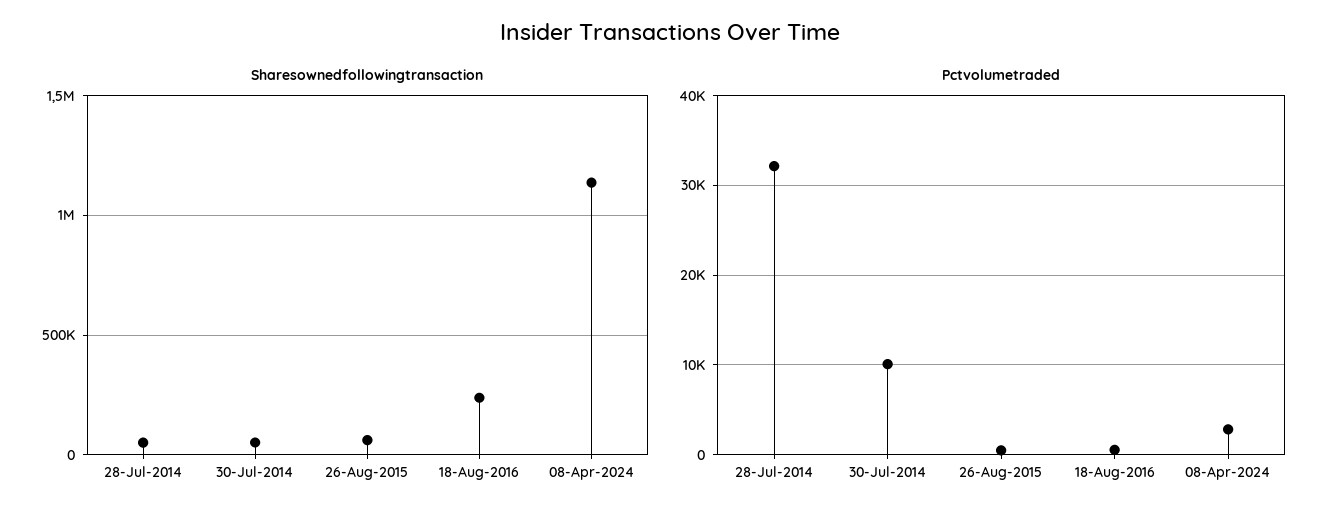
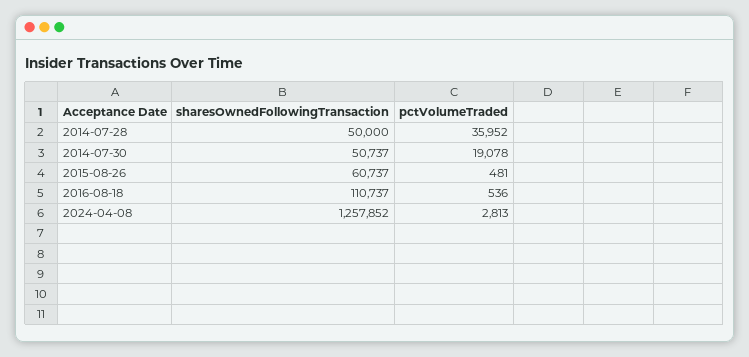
  {
    "Sharesownedfollowingtransaction": {
      "28-Jul-2014": 50000,
      "30-Jul-2014": 50737,
      "26-Aug-2015": 60737,
-     "18-Aug-2016": 250000,
+     "18-Aug-2016": 110737,
-     "08-Apr-2024": 1150000
+     "08-Apr-2024": 1257852
    },
    "Pctvolumetraded": {
-     "28-Jul-2014": 32000,
+     "28-Jul-2014": 35952,
-     "30-Jul-2014": 10000,
+     "30-Jul-2014": 19078,
      "26-Aug-2015": 481,
      "18-Aug-2016": 536,
      "08-Apr-2024": 2813
    }
  }

